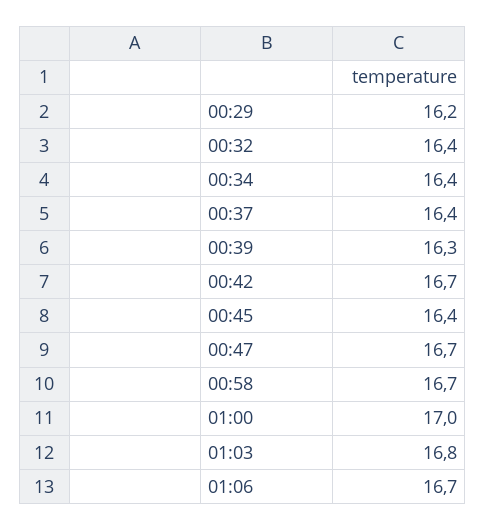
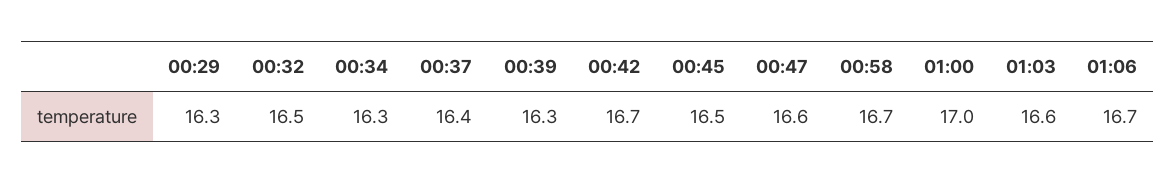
  {
-   "00:29": 16.2,
+   "00:29": 16.3,
-   "00:32": 16.4,
+   "00:32": 16.5,
-   "00:34": 16.4,
+   "00:34": 16.3,
    "00:37": 16.4,
    "00:39": 16.3,
    "00:42": 16.7,
-   "00:45": 16.4,
+   "00:45": 16.5,
-   "00:47": 16.7,
+   "00:47": 16.6,
    "00:58": 16.7,
    "01:00": 17,
-   "01:03": 16.8,
+   "01:03": 16.6,
    "01:06": 16.7
  }

